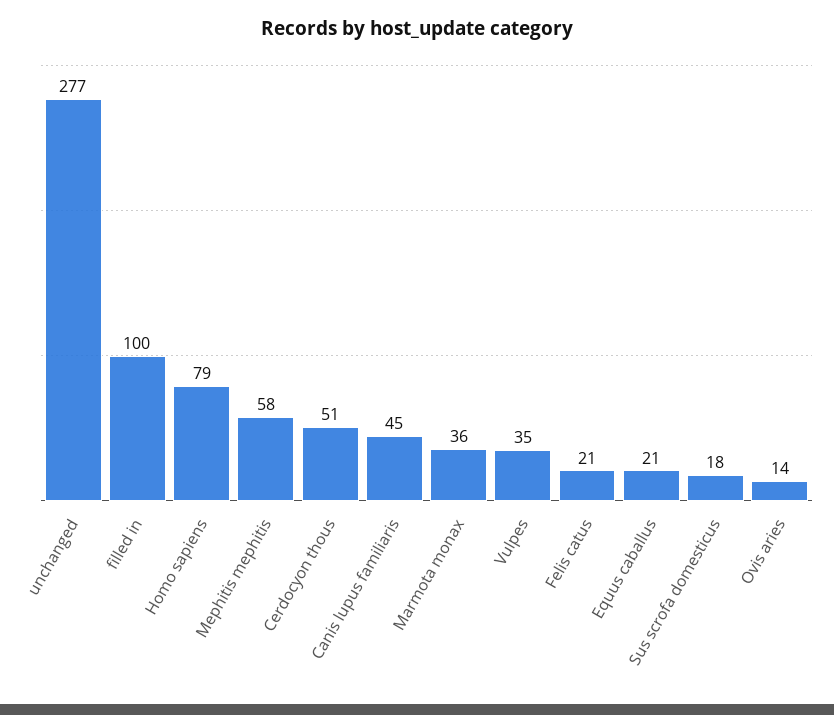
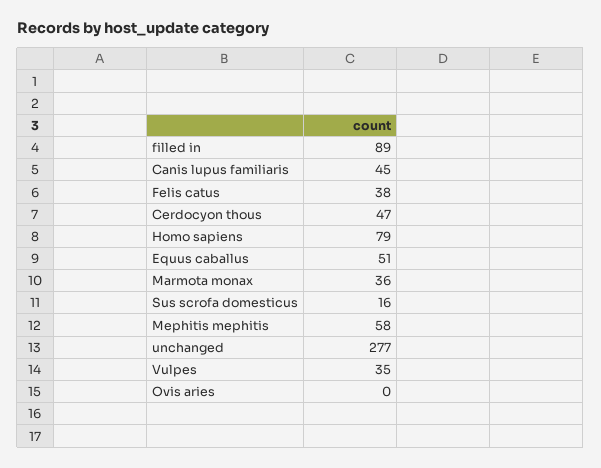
  {
    "unchanged": 277,
-   "filled in": 100,
+   "filled in": 89,
    "Homo sapiens": 79,
    "Mephitis mephitis": 58,
-   "Cerdocyon thous": 51,
+   "Cerdocyon thous": 47,
    "Canis lupus familiaris": 45,
    "Marmota monax": 36,
    "Vulpes": 35,
-   "Felis catus": 21,
+   "Felis catus": 38,
-   "Equus caballus": 21,
+   "Equus caballus": 51,
-   "Sus scrofa domesticus": 18,
+   "Sus scrofa domesticus": 16,
-   "Ovis aries": 14
+   "Ovis aries": 0
  }

